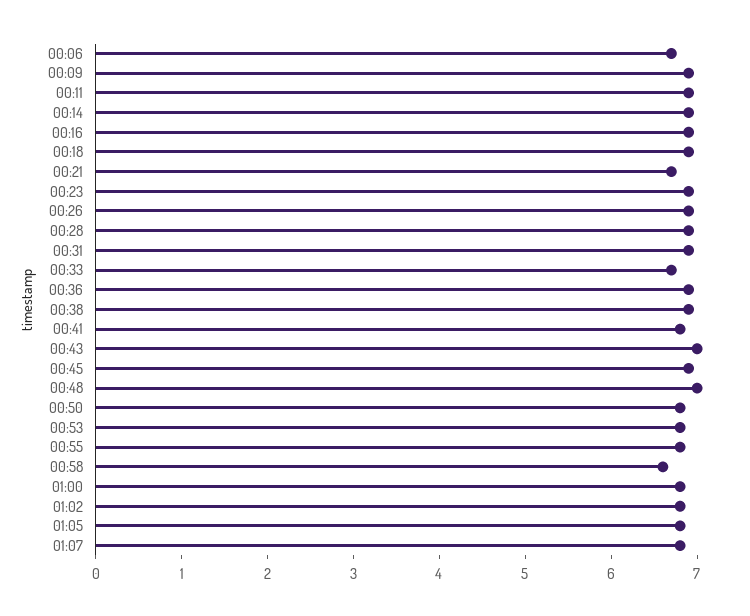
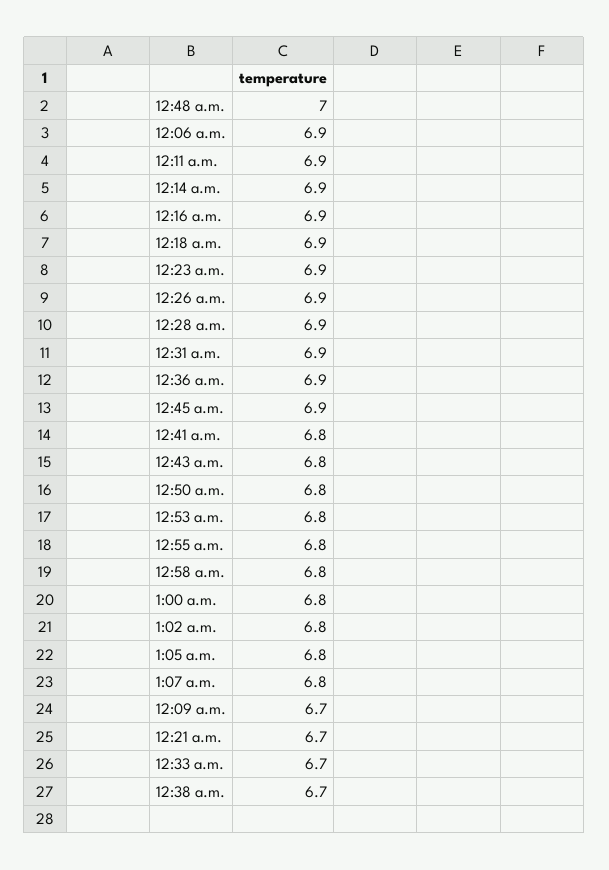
  {
-   "00:06": 6.7,
+   "00:06": 6.9,
-   "00:09": 6.9,
+   "00:09": 6.7,
    "00:11": 6.9,
    "00:14": 6.9,
    "00:16": 6.9,
    "00:18": 6.9,
    "00:21": 6.7,
    "00:23": 6.9,
    "00:26": 6.9,
    "00:28": 6.9,
    "00:31": 6.9,
    "00:33": 6.7,
    "00:36": 6.9,
-   "00:38": 6.9,
+   "00:38": 6.7,
    "00:41": 6.8,
-   "00:43": 7,
+   "00:43": 6.8,
    "00:45": 6.9,
    "00:48": 7,
    "00:50": 6.8,
    "00:53": 6.8,
    "00:55": 6.8,
-   "00:58": 6.6,
+   "00:58": 6.8,
    "01:00": 6.8,
    "01:02": 6.8,
    "01:05": 6.8,
    "01:07": 6.8
  }

